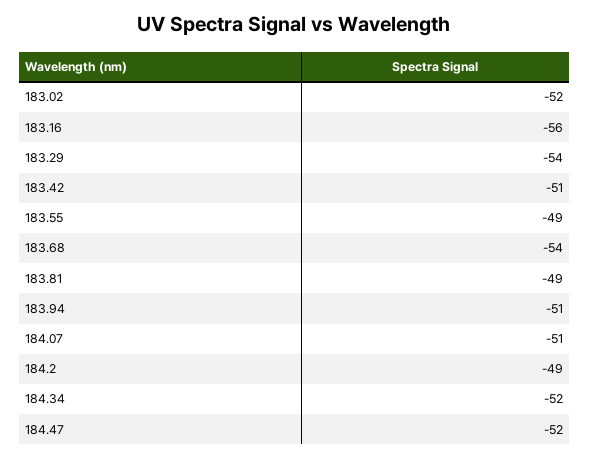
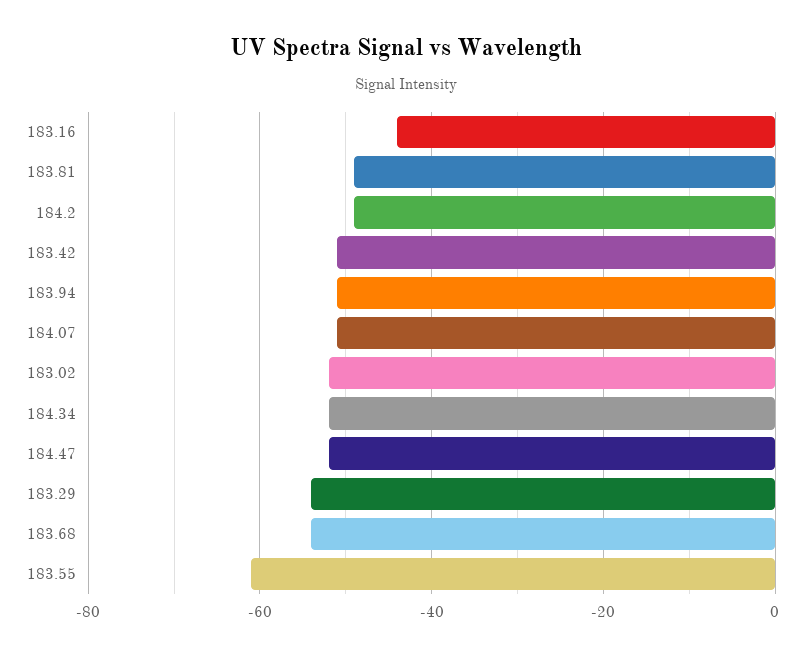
  {
    "183.02": -52,
-   "183.16": -56,
+   "183.16": -45,
    "183.29": -54,
    "183.42": -51,
-   "183.55": -49,
+   "183.55": -60,
    "183.68": -54,
    "183.81": -49,
    "183.94": -51,
    "184.07": -51,
    "184.2": -49,
    "184.34": -52,
    "184.47": -52
  }

